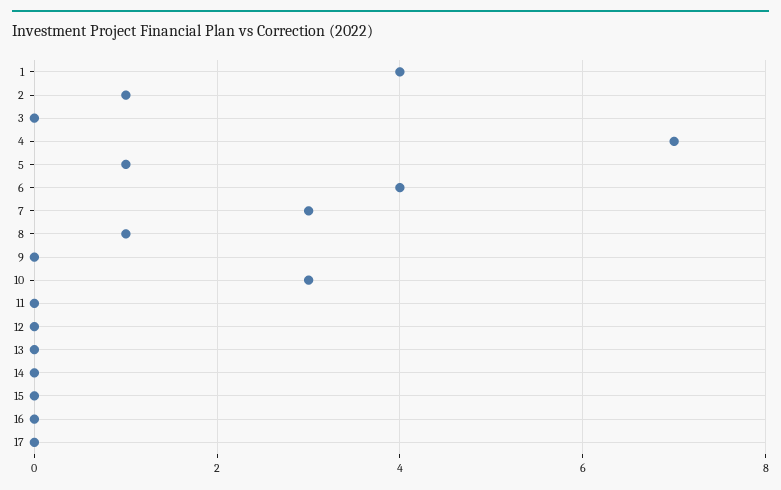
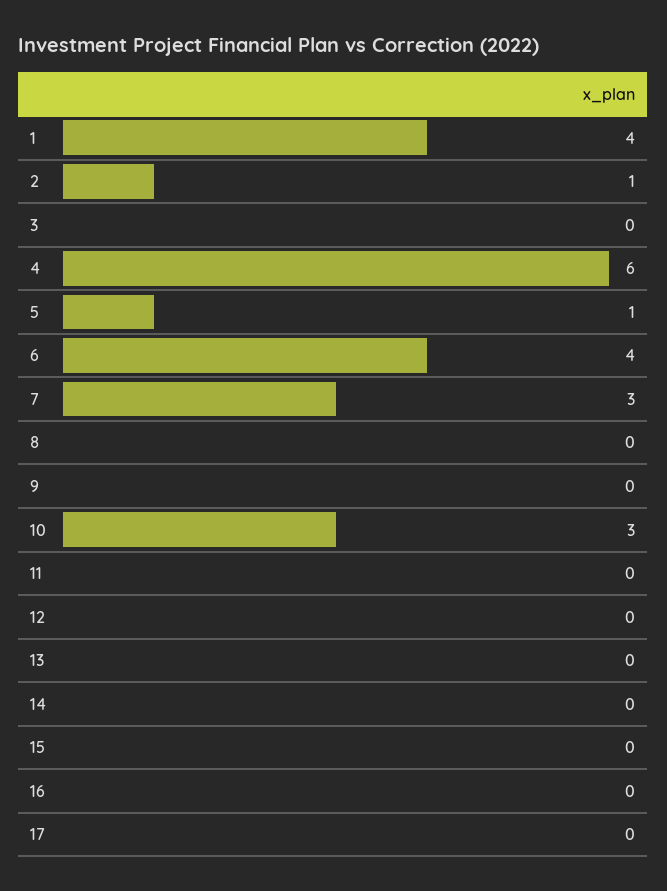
  {
    "1": 4,
    "2": 1,
    "3": 0,
-   "4": 7,
+   "4": 6,
    "5": 1,
    "6": 4,
    "7": 3,
-   "8": 1,
+   "8": 0,
    "9": 0,
    "10": 3,
    "11": 0,
    "12": 0,
    "13": 0,
    "14": 0,
    "15": 0,
    "16": 0,
    "17": 0
  }

